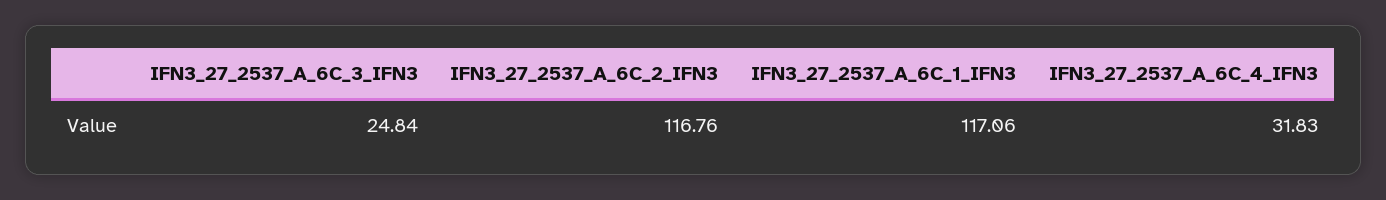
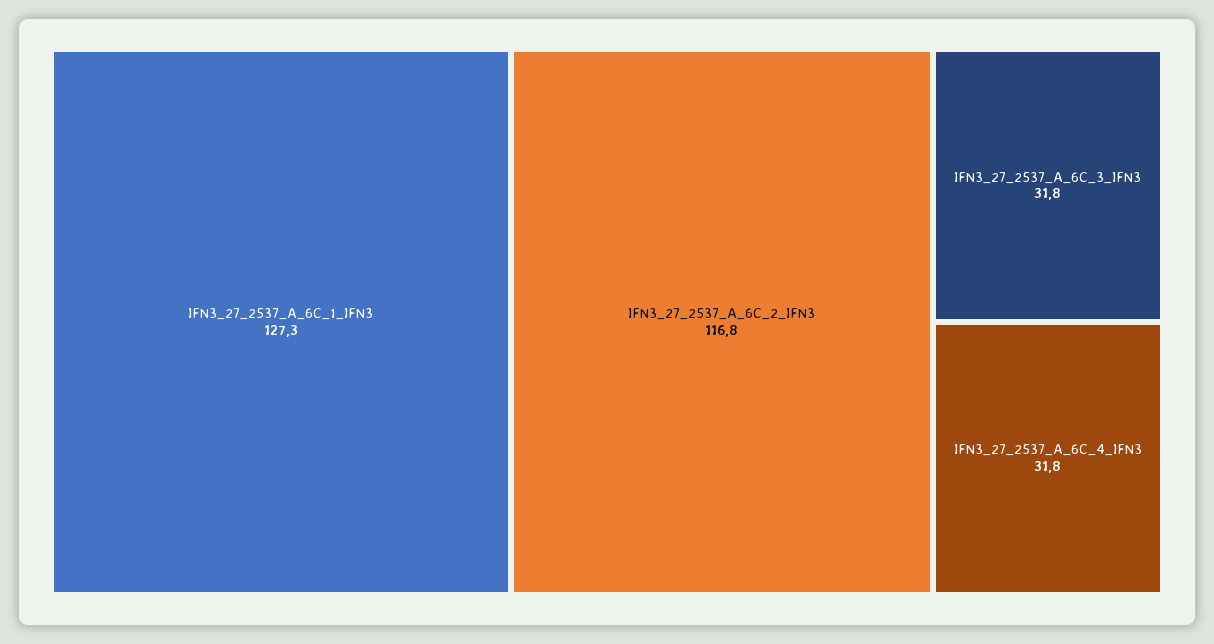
  {
-   "IFN3_27_2537_A_6C_3_IFN3": 24.84,
+   "IFN3_27_2537_A_6C_3_IFN3": 31.8,
    "IFN3_27_2537_A_6C_2_IFN3": 116.76,
-   "IFN3_27_2537_A_6C_1_IFN3": 117.06,
+   "IFN3_27_2537_A_6C_1_IFN3": 127.3,
    "IFN3_27_2537_A_6C_4_IFN3": 31.83
  }

